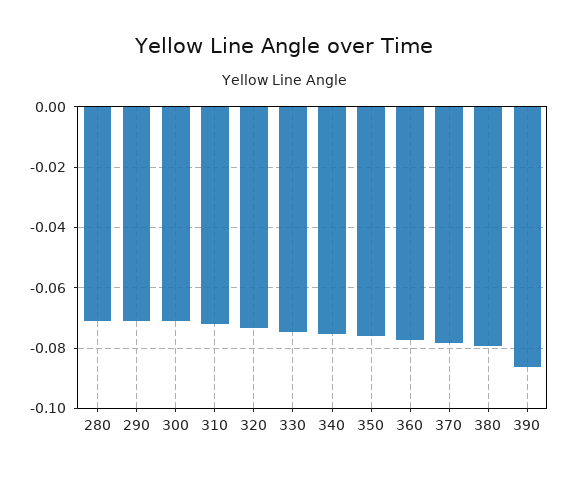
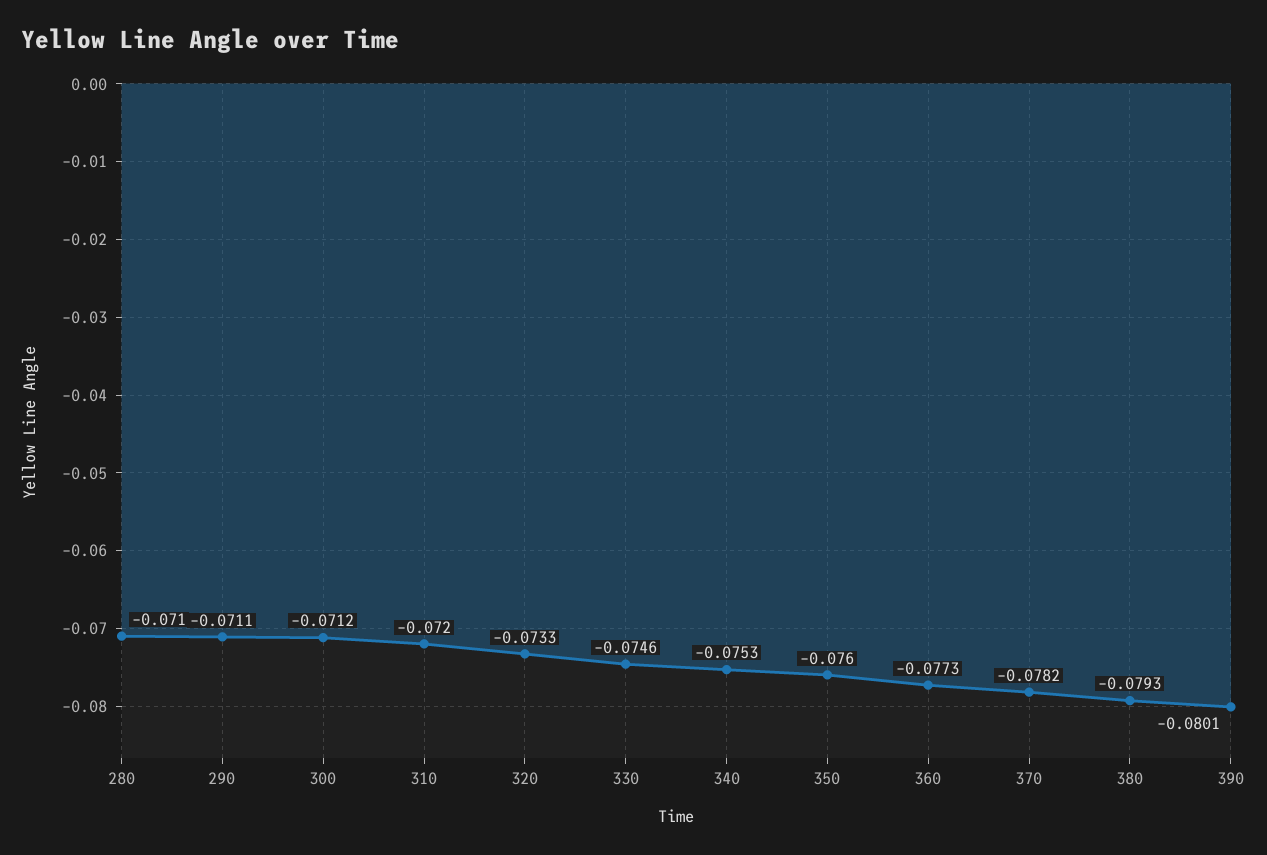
  {
    "280": -0.071,
    "290": -0.0711,
    "300": -0.0712,
    "310": -0.072,
    "320": -0.0733,
    "330": -0.0746,
    "340": -0.0753,
    "350": -0.076,
    "360": -0.0773,
    "370": -0.0782,
    "380": -0.0793,
-   "390": -0.086
+   "390": -0.0801
  }

